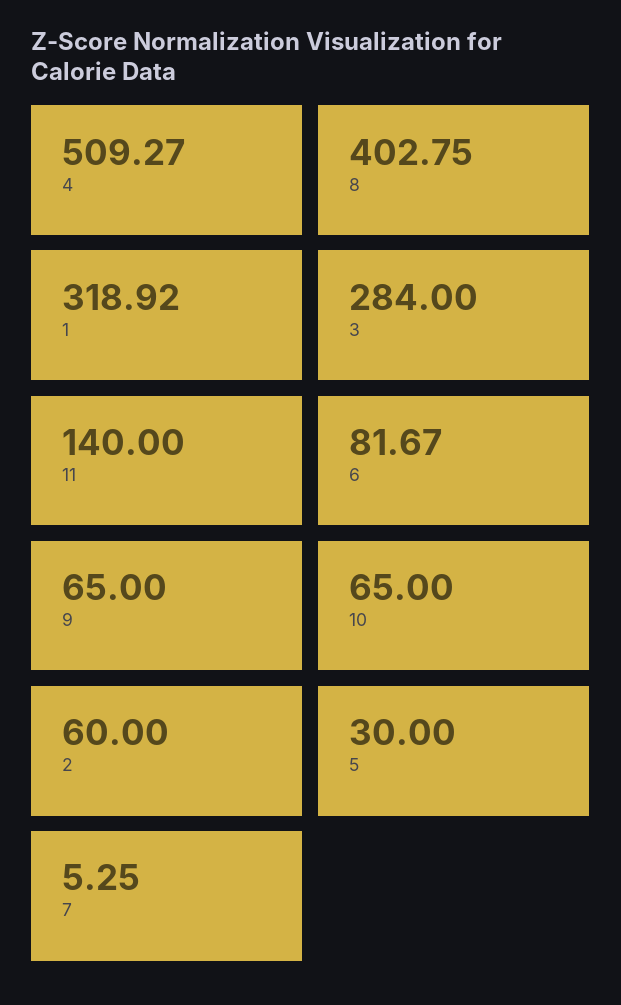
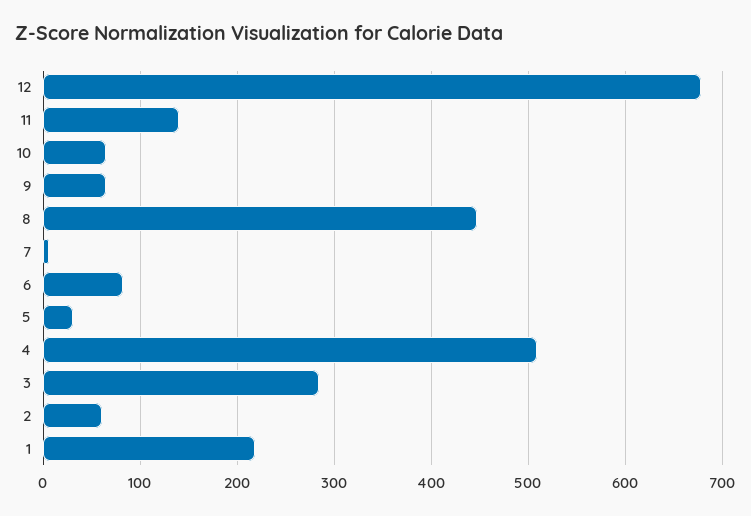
  {
    "4": 509.27,
-   "8": 402.75,
+   "8": 450,
-   "1": 318.92,
+   "1": 220,
    "3": 284,
    "11": 140,
    "6": 81.67,
    "9": 65,
    "10": 65,
    "2": 60,
    "5": 30,
-   "7": 5.25
+   "7": 5.25,
+   "12": 680
  }

